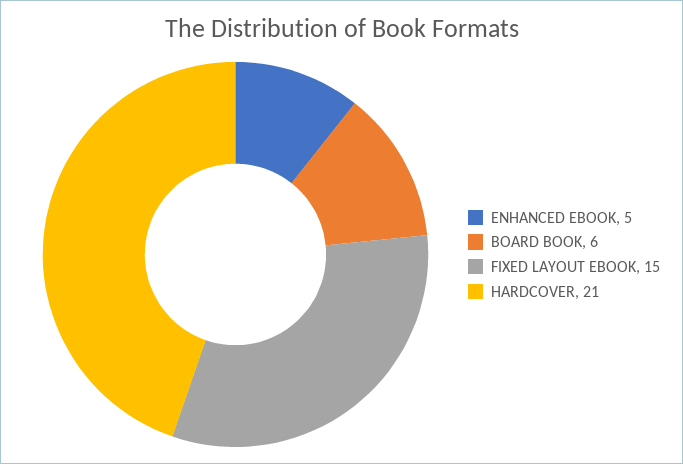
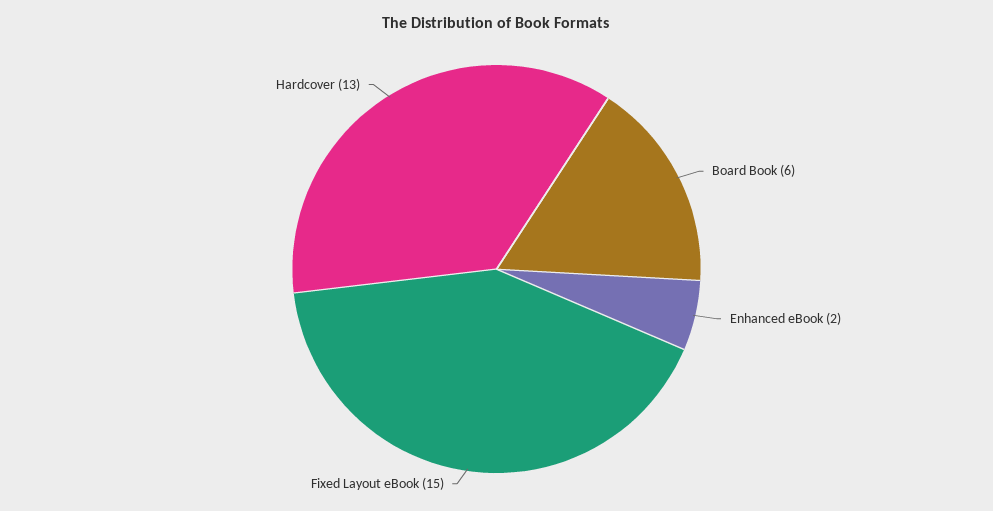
  {
-   "ENHANCED EBOOK": 5,
+   "ENHANCED EBOOK": 2,
    "BOARD BOOK": 6,
    "FIXED LAYOUT EBOOK": 15,
-   "HARDCOVER": 21
+   "HARDCOVER": 13
  }

